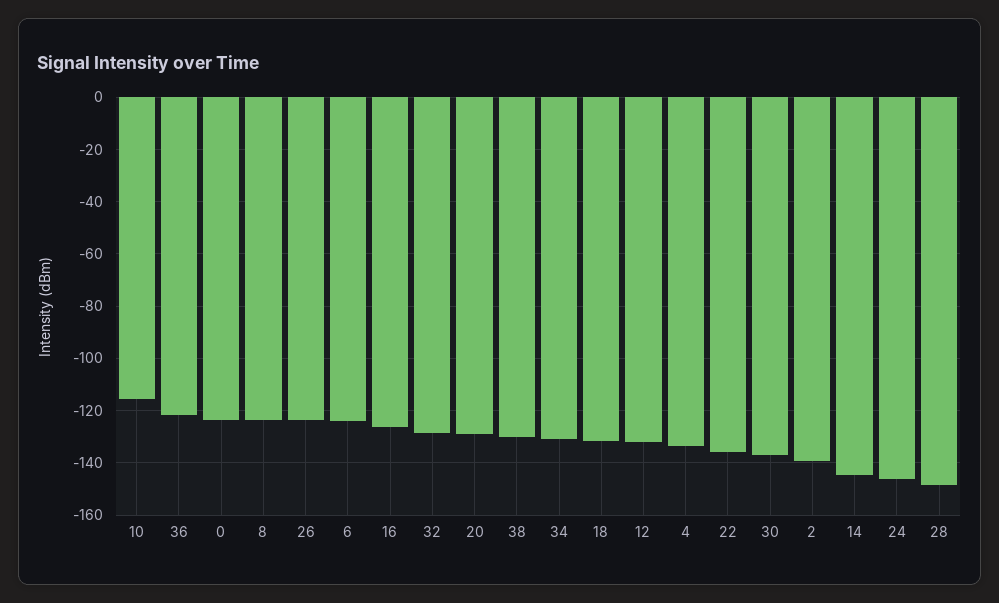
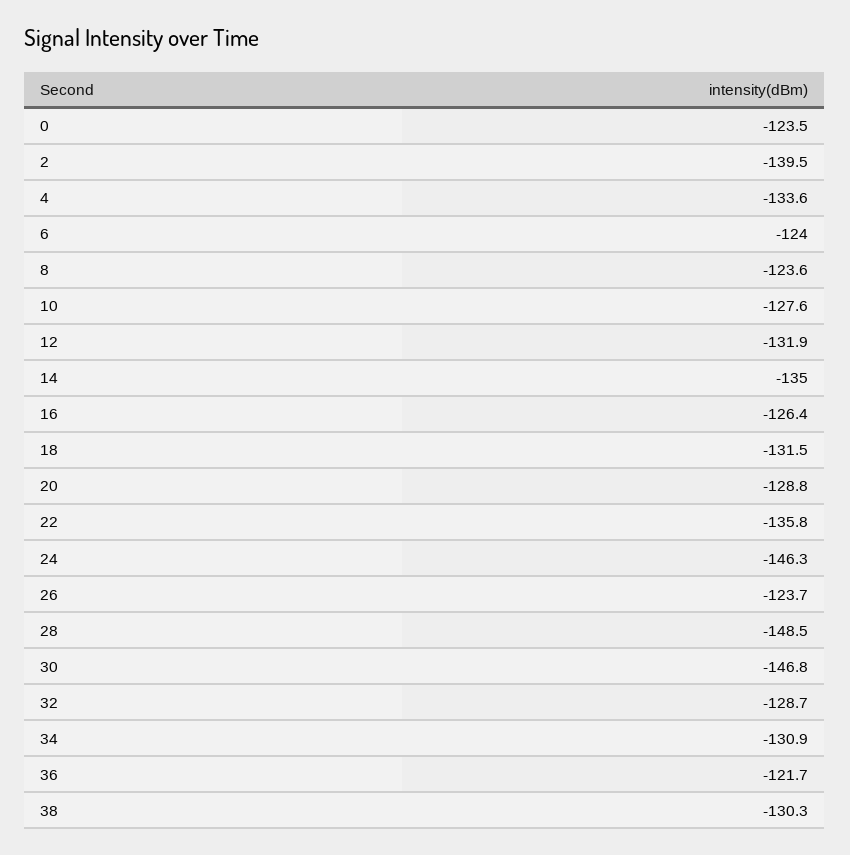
  {
-   "10": -115,
+   "10": -127.6,
    "36": -121.7,
    "0": -123.5,
    "8": -123.6,
    "26": -123.7,
    "6": -124,
    "16": -126.4,
    "32": -128.7,
    "20": -128.8,
    "38": -130.3,
    "34": -130.9,
    "18": -131.5,
    "12": -131.9,
    "4": -133.6,
    "22": -135.8,
-   "30": -137.5,
+   "30": -146.8,
    "2": -139.5,
-   "14": -145,
+   "14": -135,
    "24": -146.3,
    "28": -148.5
  }

